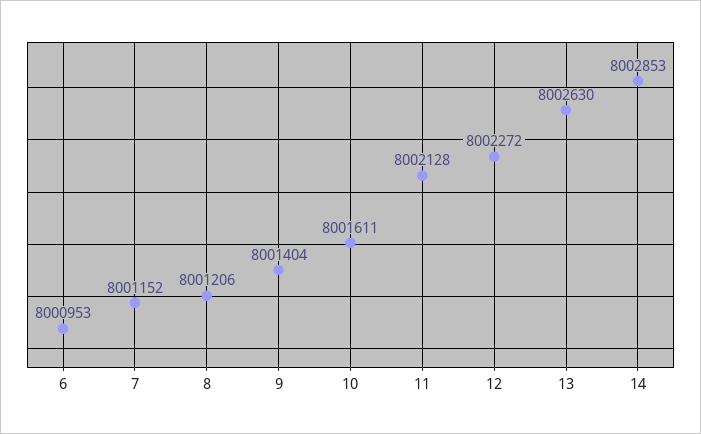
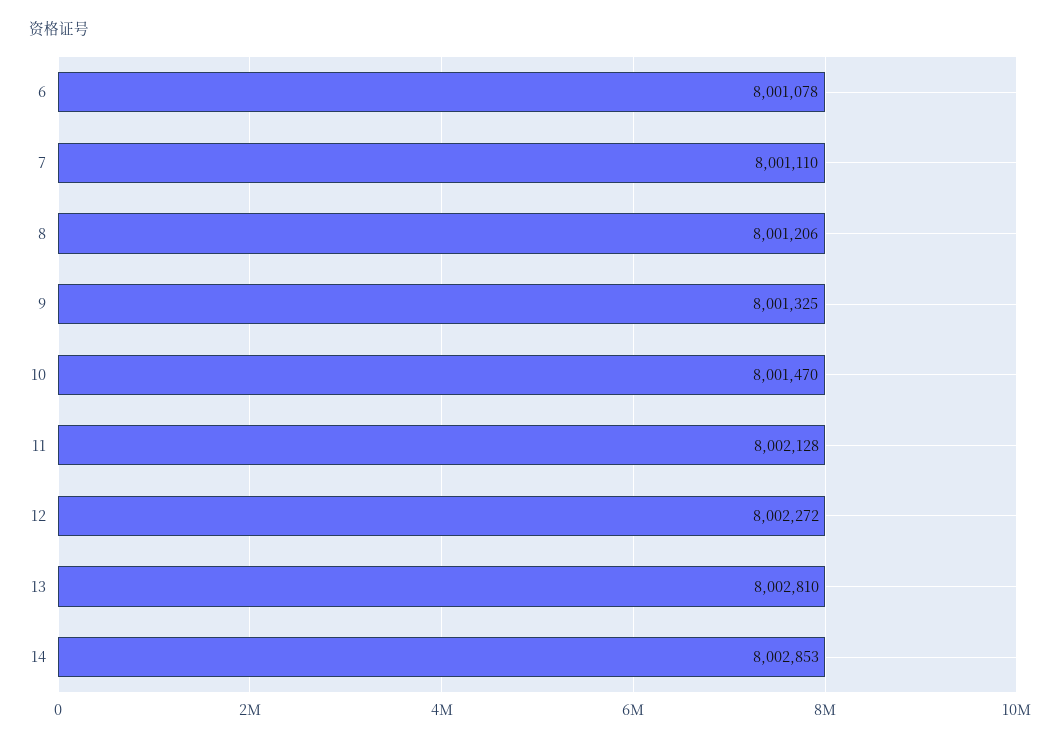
  {
-   "6": 8000953,
+   "6": 8001078,
-   "7": 8001152,
+   "7": 8001110,
    "8": 8001206,
-   "9": 8001404,
+   "9": 8001325,
-   "10": 8001611,
+   "10": 8001470,
    "11": 8002128,
    "12": 8002272,
-   "13": 8002630,
+   "13": 8002810,
    "14": 8002853
  }

